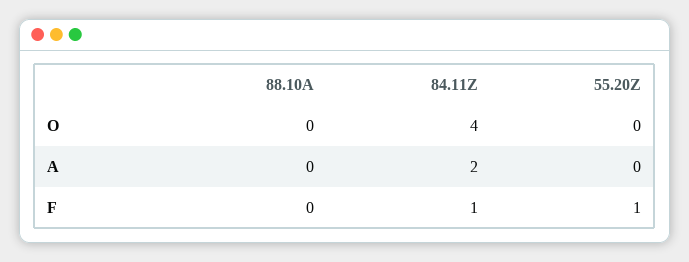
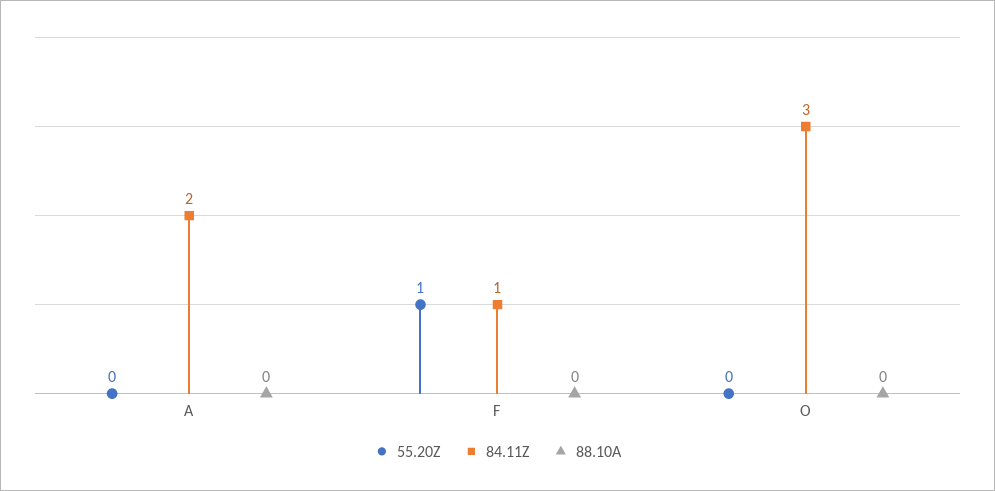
  {
    "88.10A": {
      "O": 0,
      "A": 0,
      "F": 0
    },
    "84.11Z": {
-     "O": 4,
+     "O": 3,
      "A": 2,
      "F": 1
    },
    "55.20Z": {
      "O": 0,
      "A": 0,
      "F": 1
    }
  }

